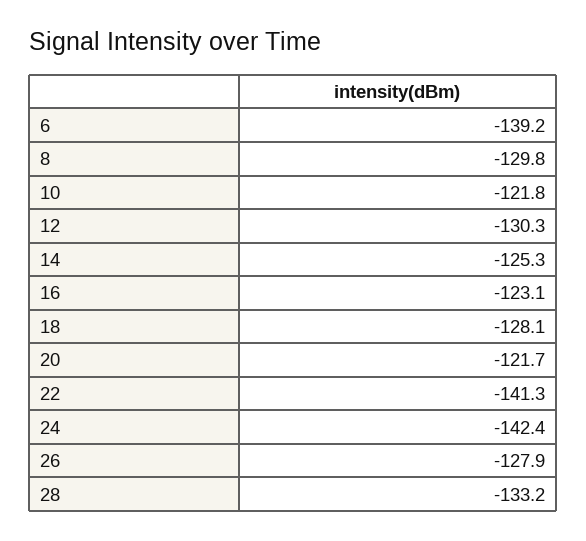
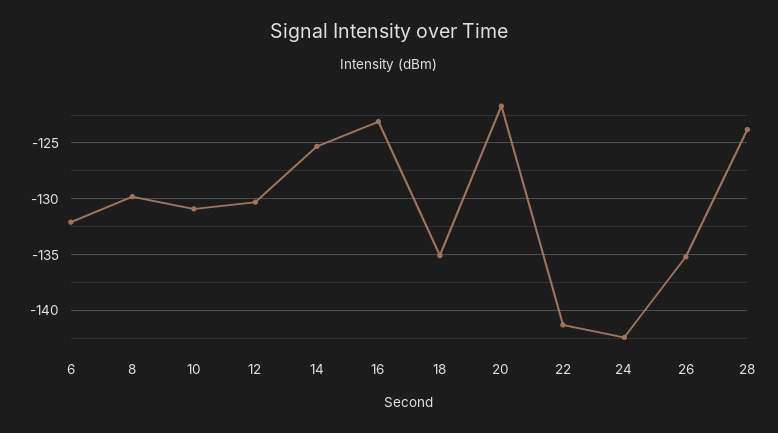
  {
-   "6": -139.2,
+   "6": -132,
    "8": -129.8,
-   "10": -121.8,
+   "10": -131,
    "12": -130.3,
    "14": -125.3,
    "16": -123.1,
-   "18": -128.1,
+   "18": -135,
    "20": -121.7,
    "22": -141.3,
    "24": -142.4,
-   "26": -127.9,
+   "26": -135,
-   "28": -133.2
+   "28": -124
  }

